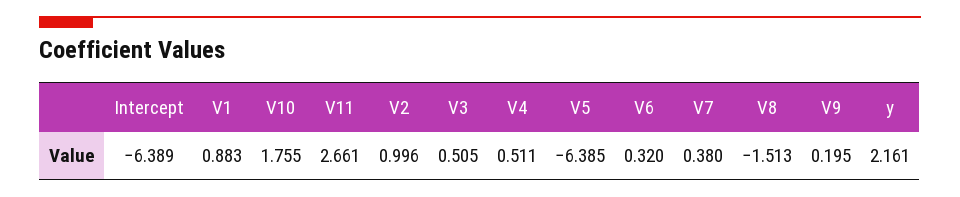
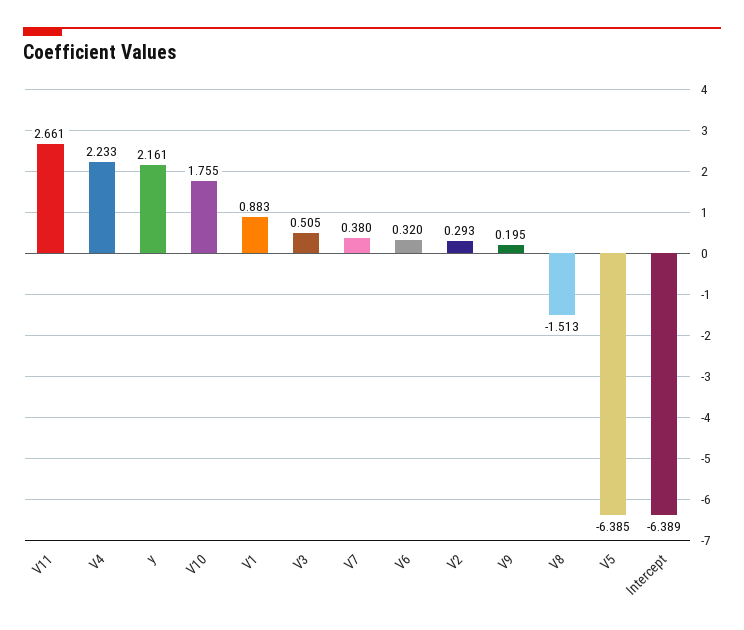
  {
    "Intercept": -6.389,
    "V1": 0.883,
    "V10": 1.755,
    "V11": 2.661,
-   "V2": 0.996,
+   "V2": 0.293,
    "V3": 0.505,
-   "V4": 0.511,
+   "V4": 2.233,
    "V5": -6.385,
    "V6": 0.32,
    "V7": 0.38,
    "V8": -1.513,
    "V9": 0.195,
    "y": 2.161
  }

